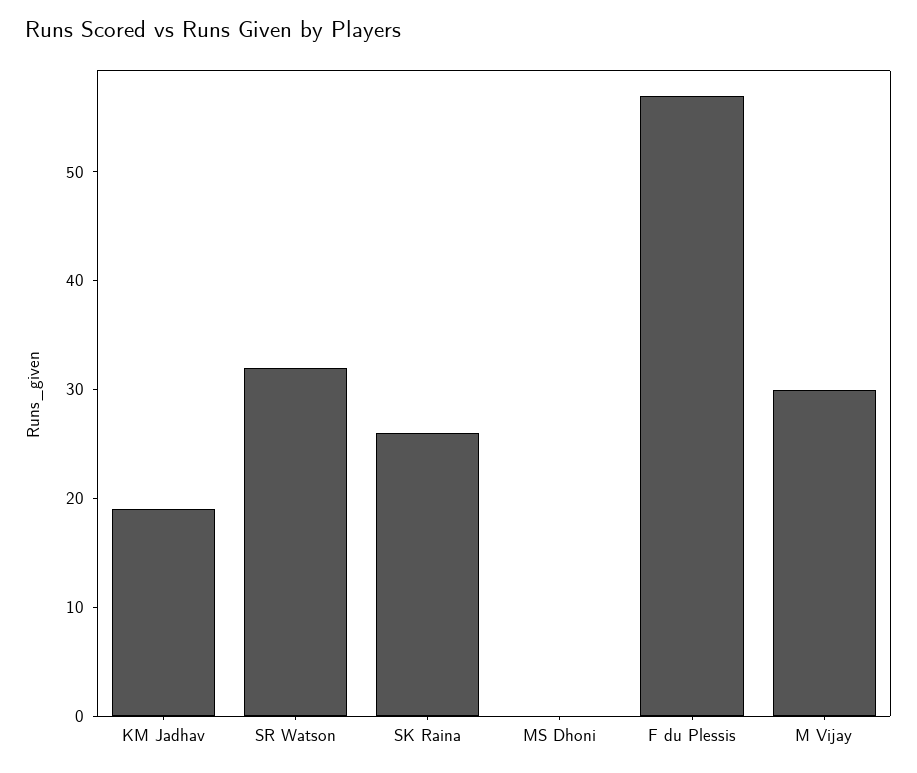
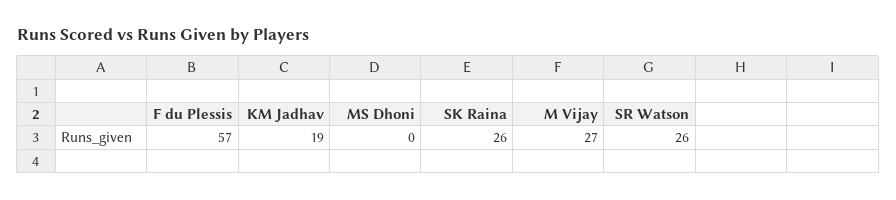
  {
    "KM Jadhav": 19,
-   "SR Watson": 32,
+   "SR Watson": 26,
    "SK Raina": 26,
    "MS Dhoni": 0,
    "F du Plessis": 57,
-   "M Vijay": 30
+   "M Vijay": 27
  }

